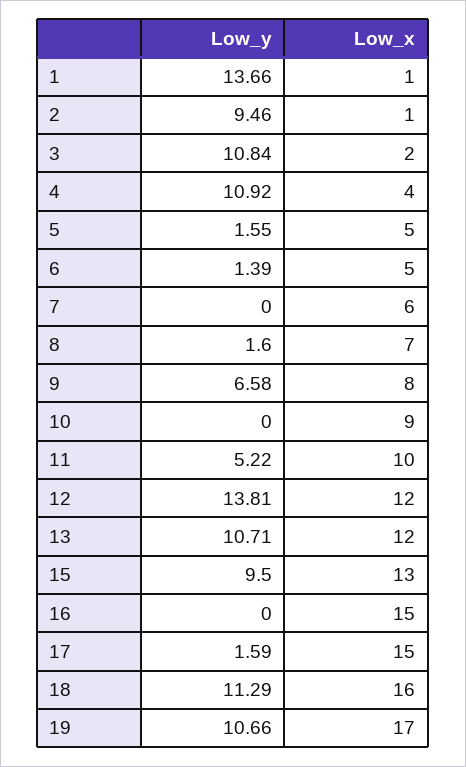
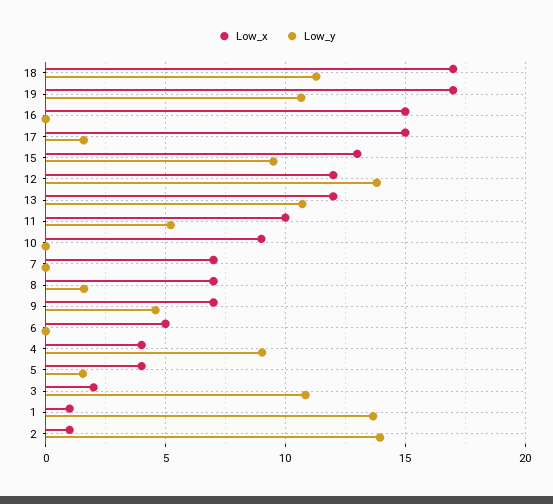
  {
    "Low_y": {
      "1": 13.66,
-     "2": 9.46,
+     "2": 14,
      "3": 10.84,
-     "4": 10.92,
+     "4": 9,
      "5": 1.55,
-     "6": 1.39,
+     "6": 0,
      "7": 0,
      "8": 1.6,
-     "9": 6.58,
+     "9": 4.5,
      "10": 0,
      "11": 5.22,
      "12": 13.81,
      "13": 10.71,
      "15": 9.5,
      "16": 0,
      "17": 1.59,
      "18": 11.29,
      "19": 10.66
    },
    "Low_x": {
      "1": 1,
      "2": 1,
      "3": 2,
      "4": 4,
-     "5": 5,
+     "5": 4,
      "6": 5,
-     "7": 6,
+     "7": 7,
      "8": 7,
-     "9": 8,
+     "9": 7,
      "10": 9,
      "11": 10,
      "12": 12,
      "13": 12,
      "15": 13,
      "16": 15,
      "17": 15,
-     "18": 16,
+     "18": 17,
      "19": 17
    }
  }

